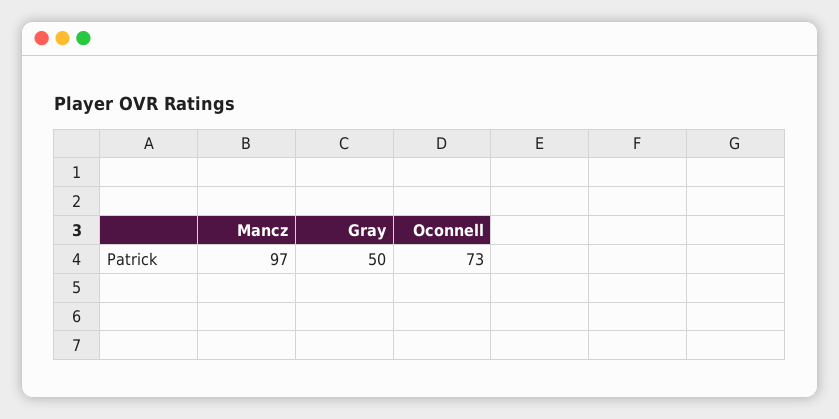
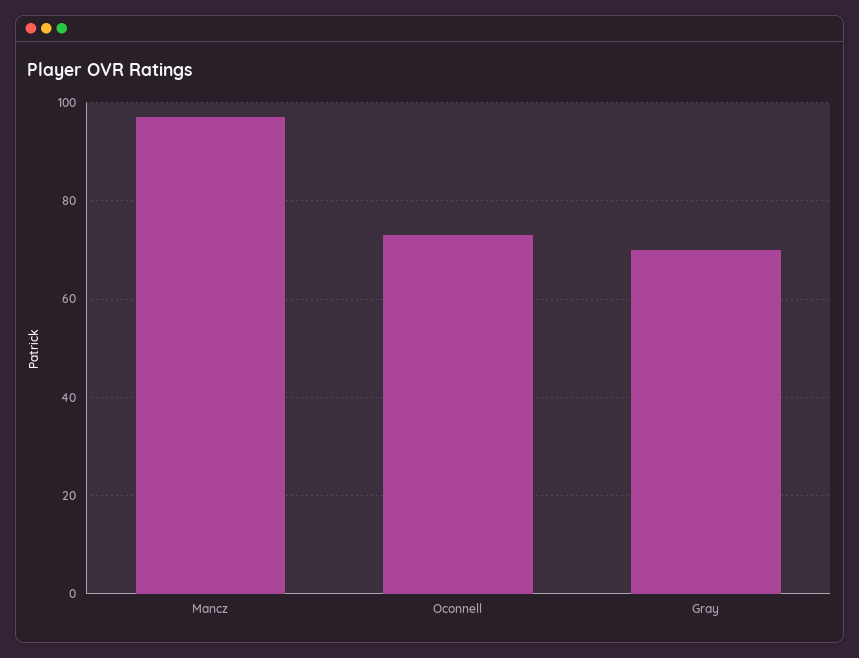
  {
    "Mancz": 97,
-   "Gray": 50,
+   "Gray": 70,
    "Oconnell": 73
  }

